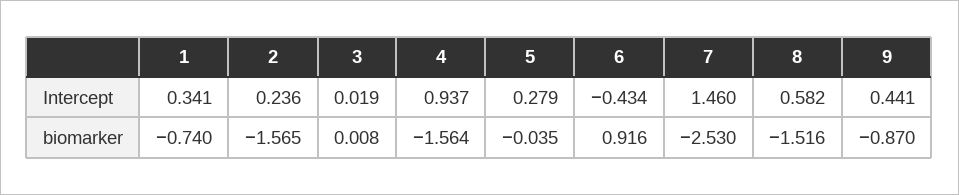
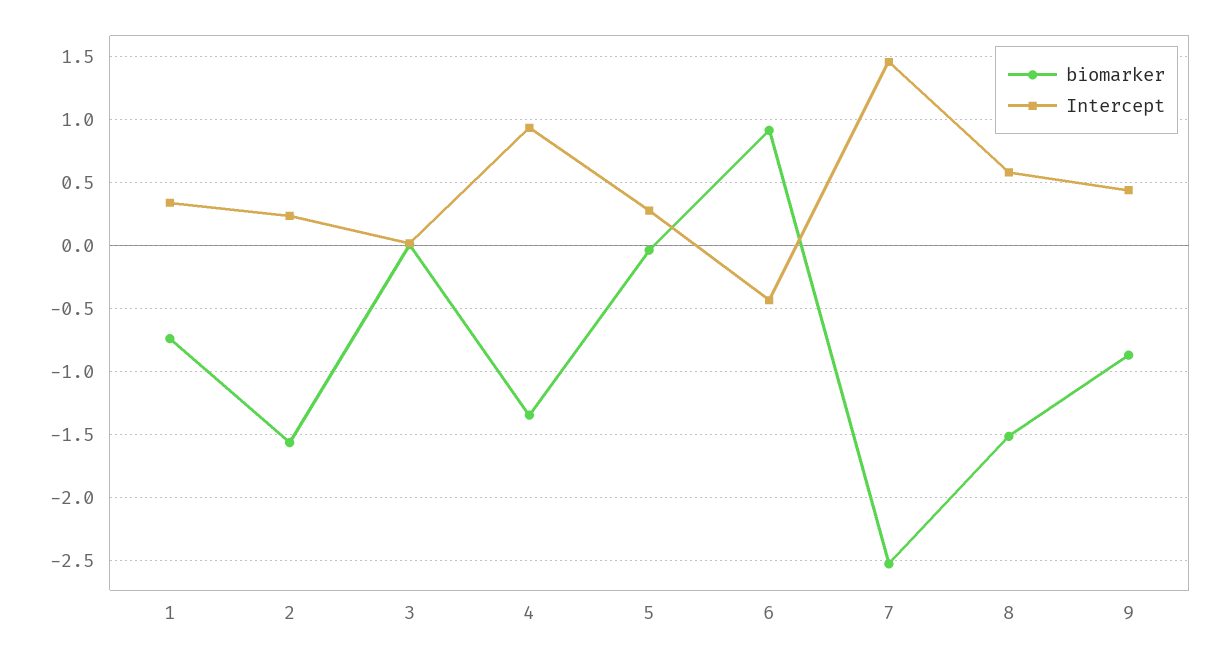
  {
    "Intercept": {
      "1": 0.341,
      "2": 0.236,
      "3": 0.019,
      "4": 0.937,
      "5": 0.279,
      "6": -0.434,
      "7": 1.46,
      "8": 0.582,
      "9": 0.441
    },
    "biomarker": {
      "1": -0.74,
      "2": -1.565,
      "3": 0.008,
-     "4": -1.564,
+     "4": -1.35,
      "5": -0.035,
      "6": 0.916,
      "7": -2.53,
      "8": -1.516,
      "9": -0.87
    }
  }

